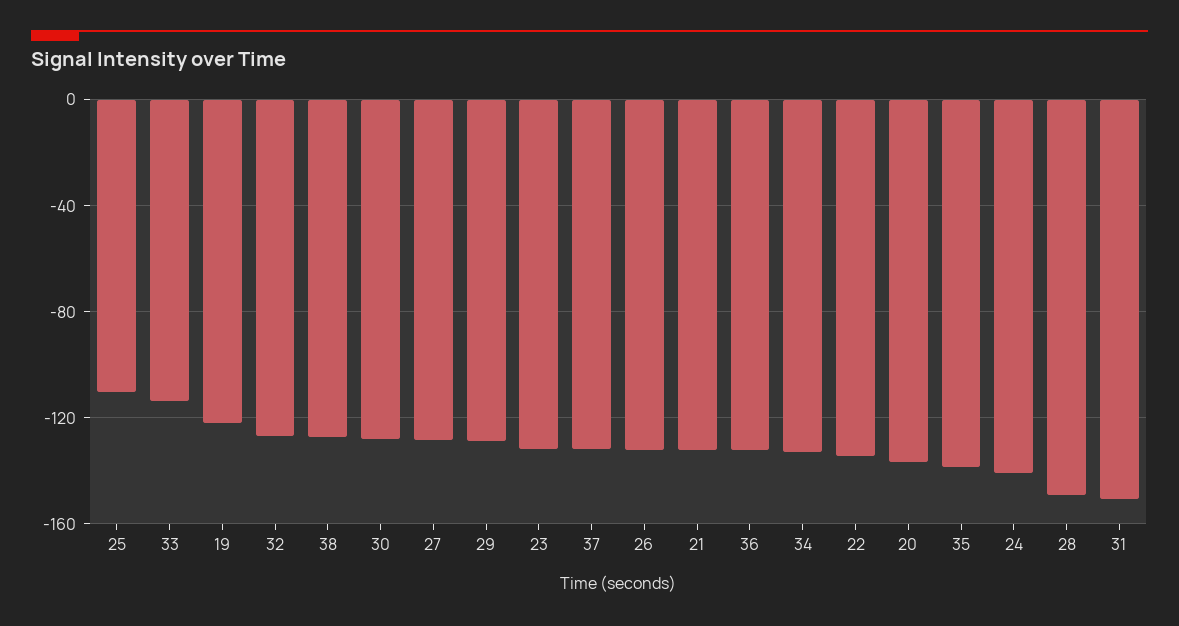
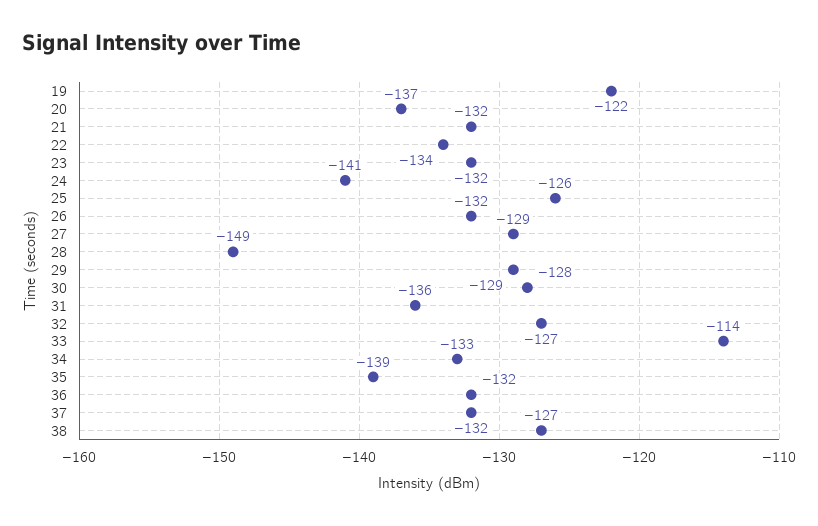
  {
-   "25": -110,
+   "25": -126,
    "33": -114,
    "19": -122,
    "32": -127,
    "38": -127,
    "30": -128,
    "27": -129,
    "29": -129,
    "23": -132,
    "37": -132,
    "26": -132,
    "21": -132,
    "36": -132,
    "34": -133,
    "22": -134,
    "20": -137,
    "35": -139,
    "24": -141,
    "28": -149,
-   "31": -150
+   "31": -136
  }

